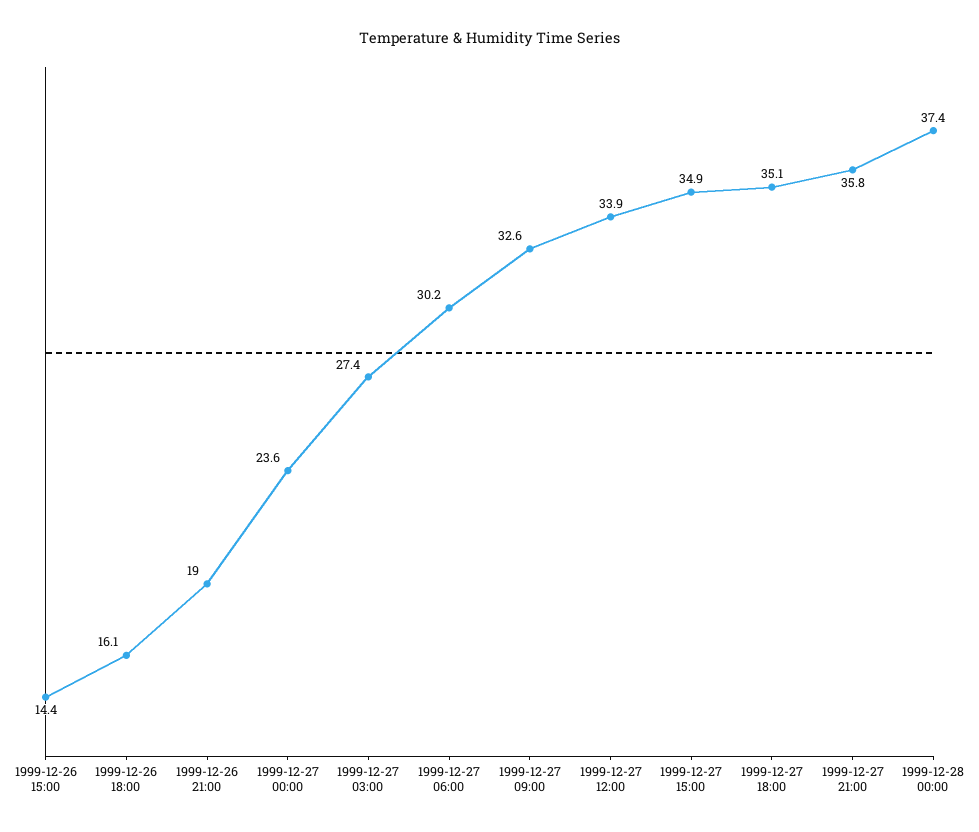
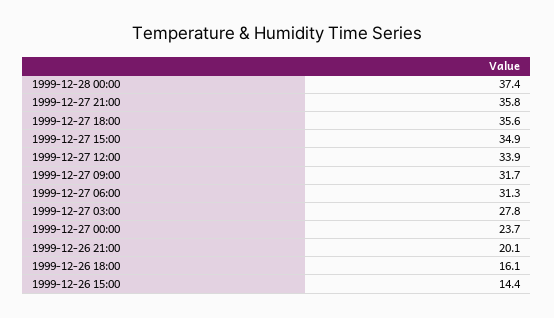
  {
    "1999-12-26 15:00": 14.4,
    "1999-12-26 18:00": 16.1,
-   "1999-12-26 21:00": 19,
+   "1999-12-26 21:00": 20.1,
-   "1999-12-27 00:00": 23.6,
+   "1999-12-27 00:00": 23.7,
-   "1999-12-27 03:00": 27.4,
+   "1999-12-27 03:00": 27.8,
-   "1999-12-27 06:00": 30.2,
+   "1999-12-27 06:00": 31.3,
-   "1999-12-27 09:00": 32.6,
+   "1999-12-27 09:00": 31.7,
    "1999-12-27 12:00": 33.9,
    "1999-12-27 15:00": 34.9,
-   "1999-12-27 18:00": 35.1,
+   "1999-12-27 18:00": 35.6,
    "1999-12-27 21:00": 35.8,
    "1999-12-28 00:00": 37.4
  }

